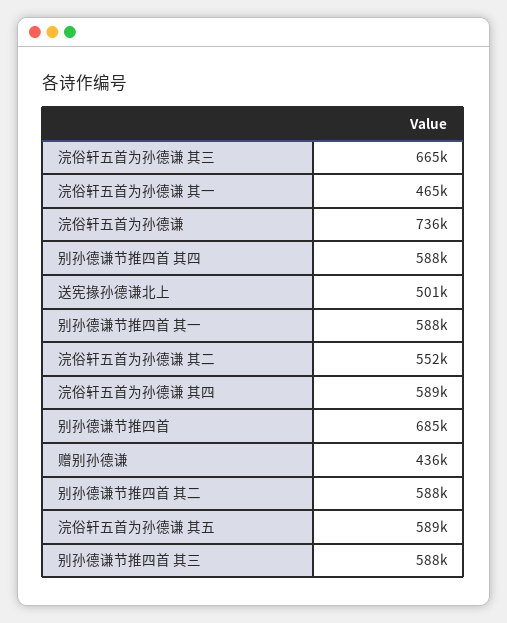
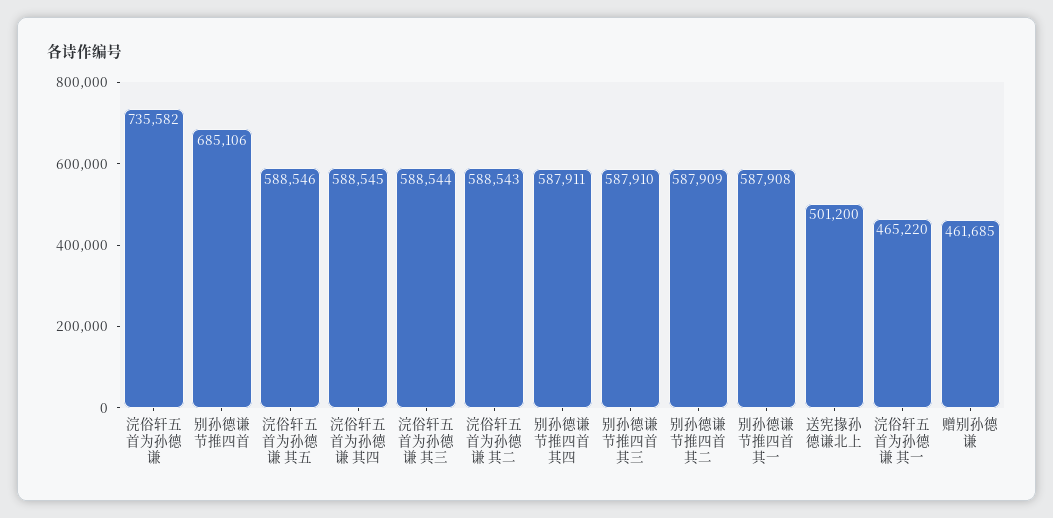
  {
-   "浣俗轩五首为孙德谦 其三": 665000,
+   "浣俗轩五首为孙德谦 其三": 588544,
    "浣俗轩五首为孙德谦 其一": 465220,
    "浣俗轩五首为孙德谦": 735582,
    "别孙德谦节推四首 其四": 587911,
    "送宪掾孙德谦北上": 501200,
    "别孙德谦节推四首 其一": 587908,
-   "浣俗轩五首为孙德谦 其二": 552000,
+   "浣俗轩五首为孙德谦 其二": 588543,
    "浣俗轩五首为孙德谦 其四": 588545,
    "别孙德谦节推四首": 685106,
-   "赠别孙德谦": 436000,
+   "赠别孙德谦": 461685,
    "别孙德谦节推四首 其二": 587909,
    "浣俗轩五首为孙德谦 其五": 588546,
    "别孙德谦节推四首 其三": 587910
  }

